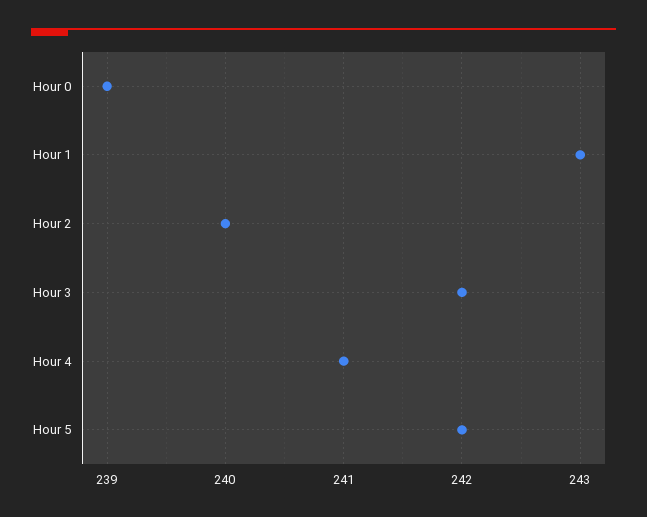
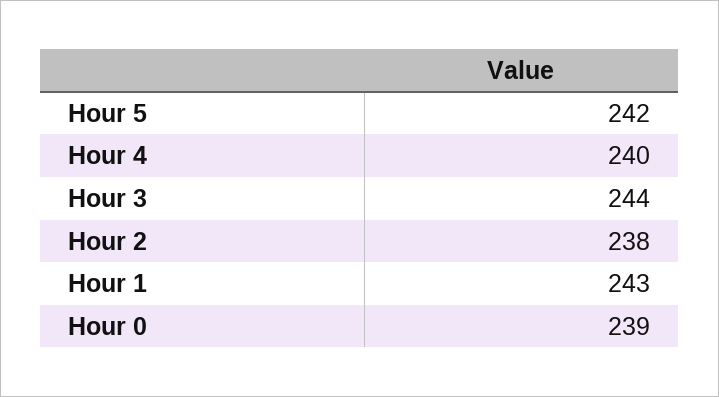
  {
    "Hour 0": 239,
    "Hour 1": 243,
-   "Hour 2": 240,
+   "Hour 2": 238,
-   "Hour 3": 242,
+   "Hour 3": 244,
-   "Hour 4": 241,
+   "Hour 4": 240,
    "Hour 5": 242
  }

